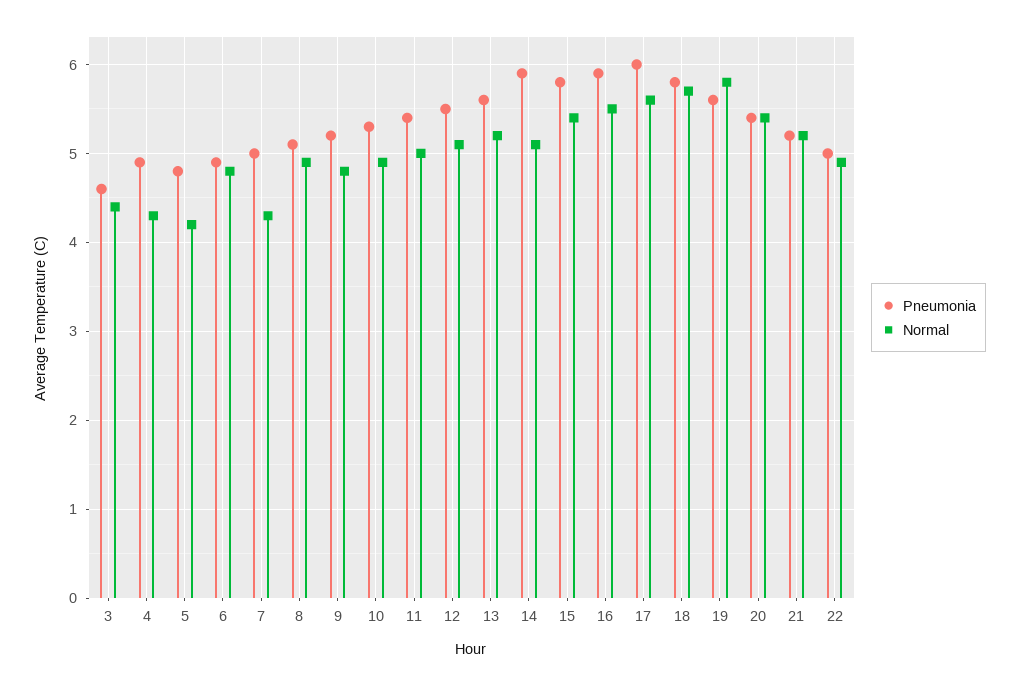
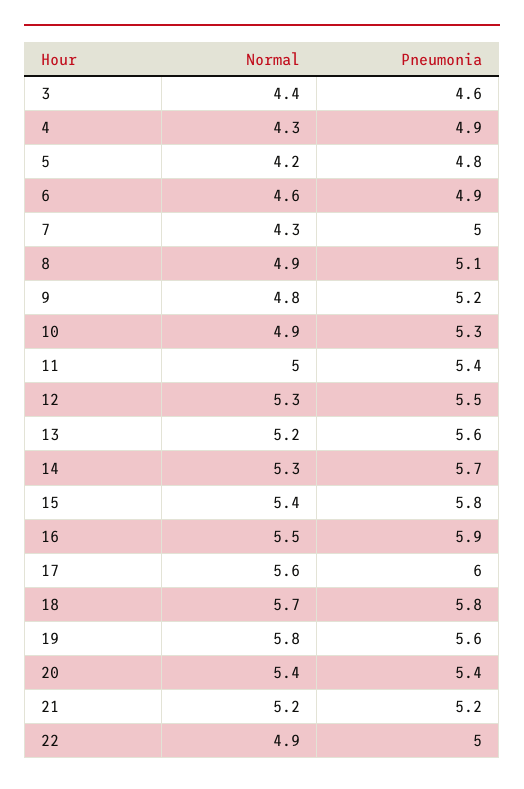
  {
    "Pneumonia": {
      "3": 4.6,
      "4": 4.9,
      "5": 4.8,
      "6": 4.9,
      "7": 5,
      "8": 5.1,
      "9": 5.2,
      "10": 5.3,
      "11": 5.4,
      "12": 5.5,
      "13": 5.6,
-     "14": 5.9,
+     "14": 5.7,
      "15": 5.8,
      "16": 5.9,
      "17": 6,
      "18": 5.8,
      "19": 5.6,
      "20": 5.4,
      "21": 5.2,
      "22": 5
    },
    "Normal": {
      "3": 4.4,
      "4": 4.3,
      "5": 4.2,
-     "6": 4.8,
+     "6": 4.6,
      "7": 4.3,
      "8": 4.9,
      "9": 4.8,
      "10": 4.9,
      "11": 5,
-     "12": 5.1,
+     "12": 5.3,
      "13": 5.2,
-     "14": 5.1,
+     "14": 5.3,
      "15": 5.4,
      "16": 5.5,
      "17": 5.6,
      "18": 5.7,
      "19": 5.8,
      "20": 5.4,
      "21": 5.2,
      "22": 4.9
    }
  }

